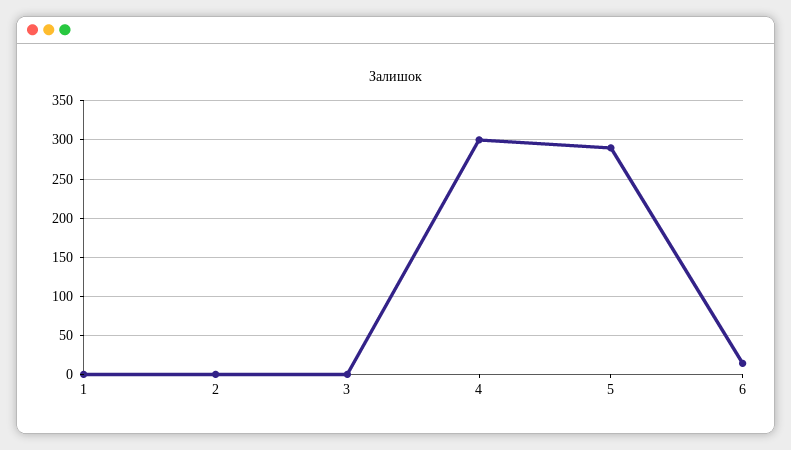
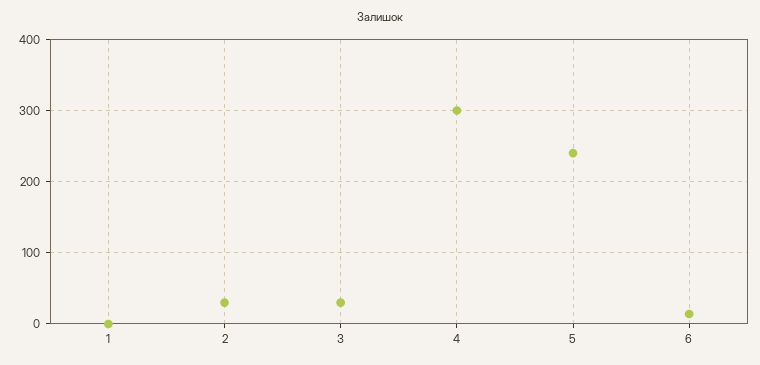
  {
    "1": 0,
-   "2": 0,
+   "2": 30,
-   "3": 0,
+   "3": 30,
    "4": 300,
-   "5": 290,
+   "5": 240,
    "6": 10
  }

